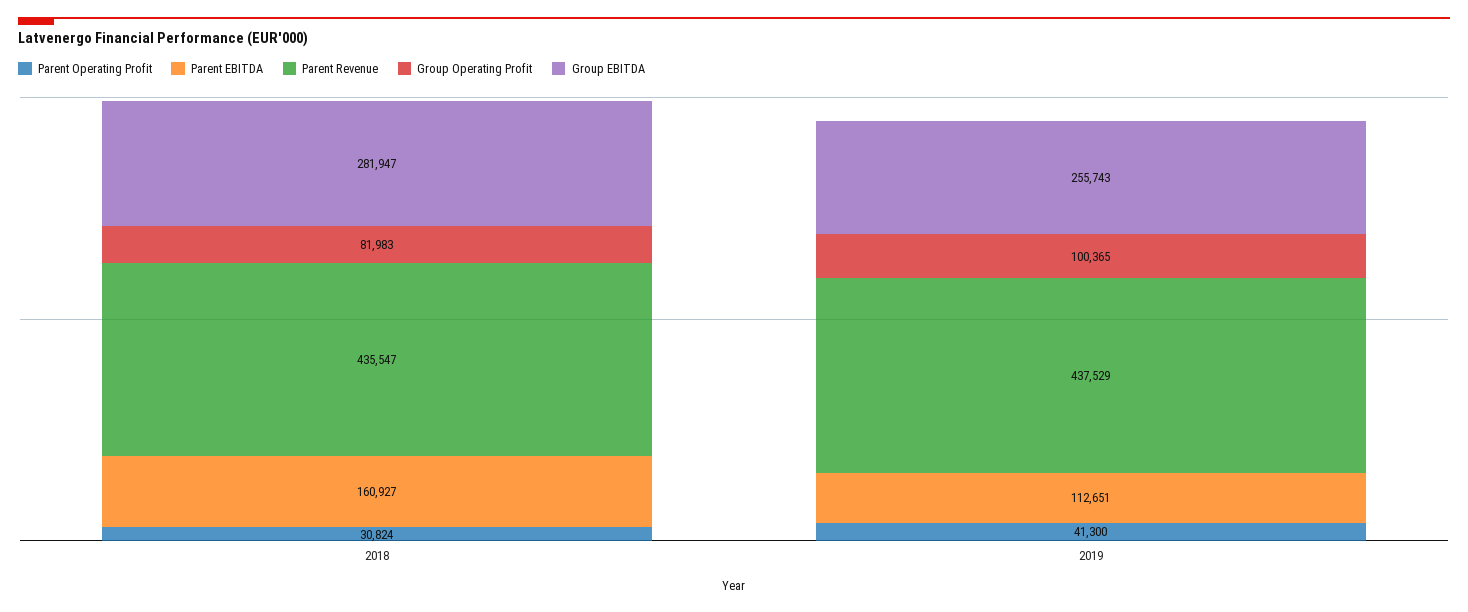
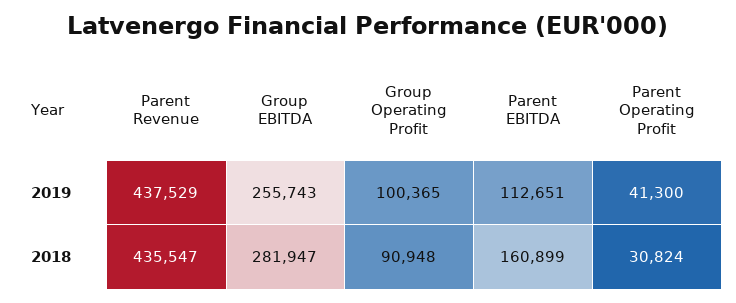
  {
    "Parent Operating Profit": {
      "2018": 30824,
      "2019": 41300
    },
    "Parent EBITDA": {
-     "2018": 160927,
+     "2018": 160899,
      "2019": 112651
    },
    "Parent Revenue": {
      "2018": 435547,
      "2019": 437529
    },
    "Group Operating Profit": {
-     "2018": 81983,
+     "2018": 90948,
      "2019": 100365
    },
    "Group EBITDA": {
      "2018": 281947,
      "2019": 255743
    }
  }

